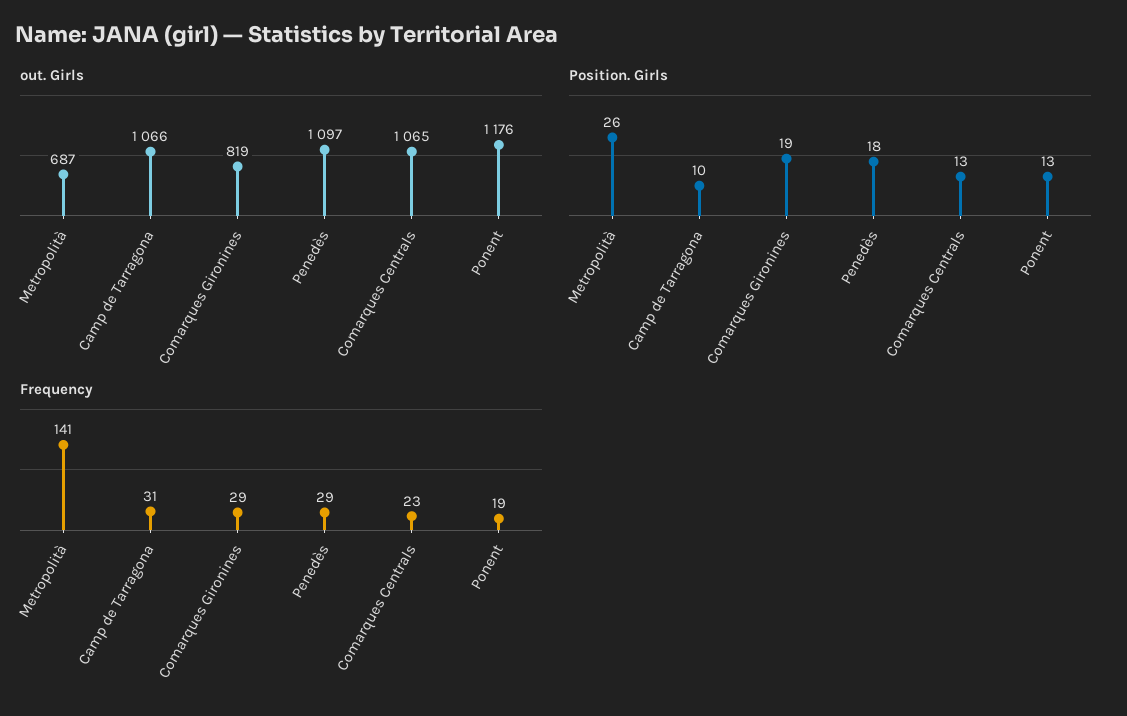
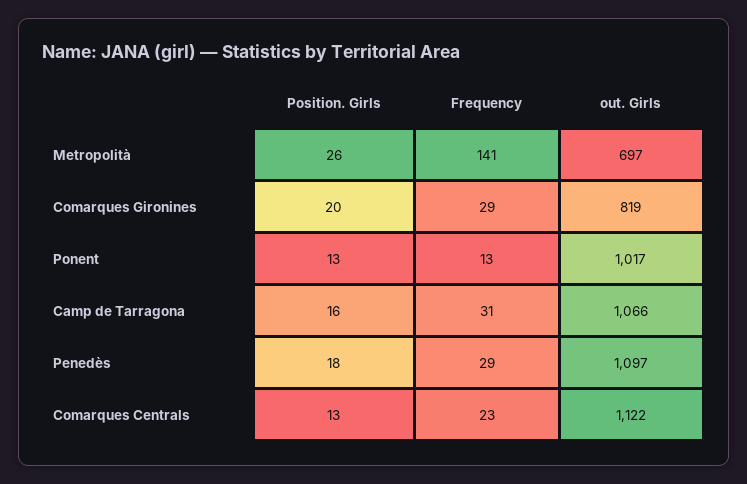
  {
    "out. Girls": {
-     "Metropolità": 687,
+     "Metropolità": 697,
      "Camp de Tarragona": 1066,
      "Comarques Gironines": 819,
      "Penedès": 1097,
-     "Comarques Centrals": 1065,
+     "Comarques Centrals": 1122,
-     "Ponent": 1176
+     "Ponent": 1017
    },
    "Position. Girls": {
      "Metropolità": 26,
-     "Camp de Tarragona": 10,
+     "Camp de Tarragona": 16,
-     "Comarques Gironines": 19,
+     "Comarques Gironines": 20,
      "Penedès": 18,
      "Comarques Centrals": 13,
      "Ponent": 13
    },
    "Frequency": {
      "Metropolità": 141,
      "Camp de Tarragona": 31,
      "Comarques Gironines": 29,
      "Penedès": 29,
      "Comarques Centrals": 23,
-     "Ponent": 19
+     "Ponent": 13
    }
  }

